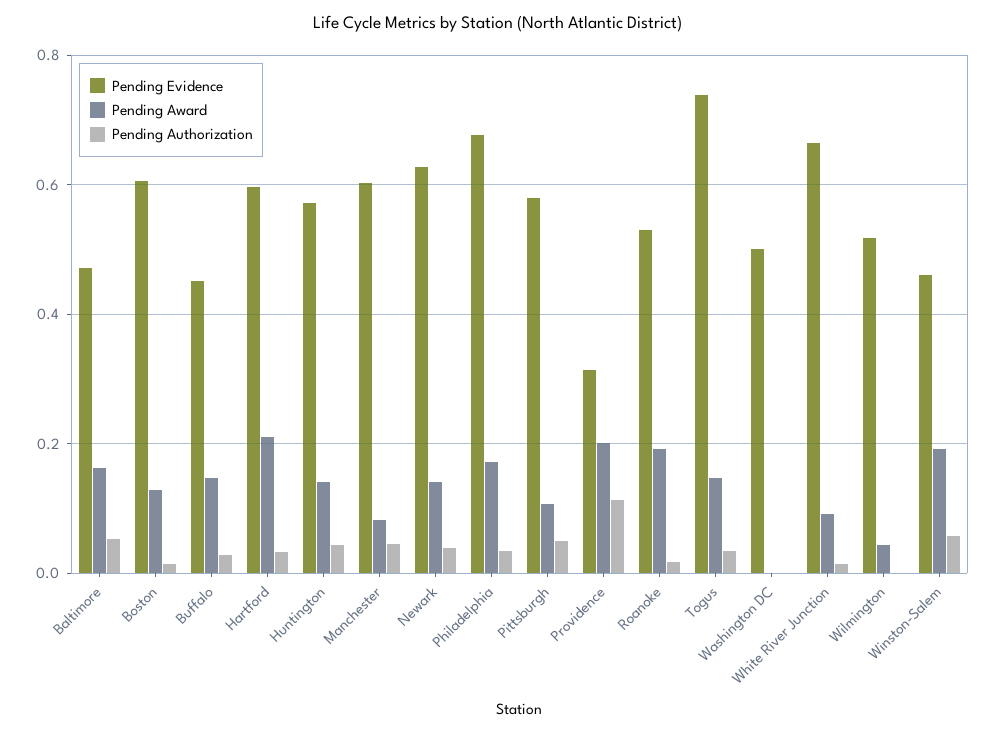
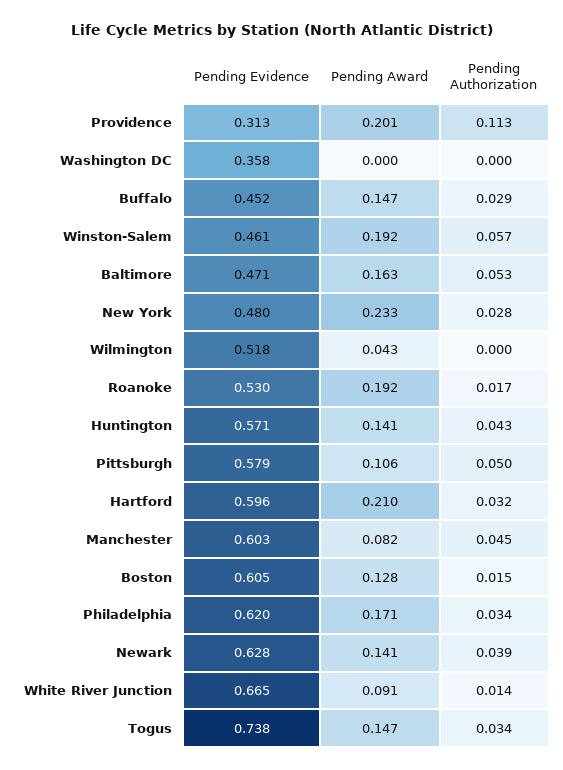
  {
    "Pending Evidence": {
      "Baltimore": 0.471,
      "Boston": 0.605,
      "Buffalo": 0.452,
      "Hartford": 0.596,
      "Huntington": 0.571,
      "Manchester": 0.603,
      "Newark": 0.628,
-     "Philadelphia": 0.68,
+     "Philadelphia": 0.62,
      "Pittsburgh": 0.579,
      "Providence": 0.313,
      "Roanoke": 0.53,
      "Togus": 0.738,
-     "Washington DC": 0.5,
+     "Washington DC": 0.358,
      "White River Junction": 0.665,
      "Wilmington": 0.518,
-     "Winston-Salem": 0.461
+     "Winston-Salem": 0.461,
+     "New York": 0.48
    },
    "Pending Award": {
      "Baltimore": 0.163,
      "Boston": 0.128,
      "Buffalo": 0.147,
      "Hartford": 0.21,
      "Huntington": 0.141,
      "Manchester": 0.082,
      "Newark": 0.141,
      "Philadelphia": 0.171,
      "Pittsburgh": 0.106,
      "Providence": 0.201,
      "Roanoke": 0.192,
      "Togus": 0.147,
      "Washington DC": 0,
      "White River Junction": 0.091,
      "Wilmington": 0.043,
-     "Winston-Salem": 0.192
+     "Winston-Salem": 0.192,
+     "New York": 0.233
    },
    "Pending Authorization": {
      "Baltimore": 0.053,
      "Boston": 0.015,
      "Buffalo": 0.029,
      "Hartford": 0.032,
      "Huntington": 0.043,
      "Manchester": 0.045,
      "Newark": 0.039,
      "Philadelphia": 0.034,
      "Pittsburgh": 0.05,
      "Providence": 0.113,
      "Roanoke": 0.017,
      "Togus": 0.034,
      "Washington DC": 0,
      "White River Junction": 0.014,
      "Wilmington": 0,
-     "Winston-Salem": 0.057
+     "Winston-Salem": 0.057,
+     "New York": 0.028
    }
  }

